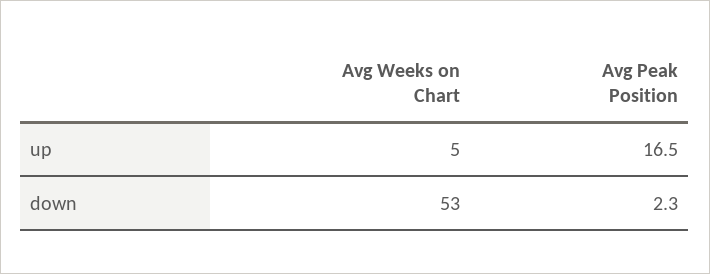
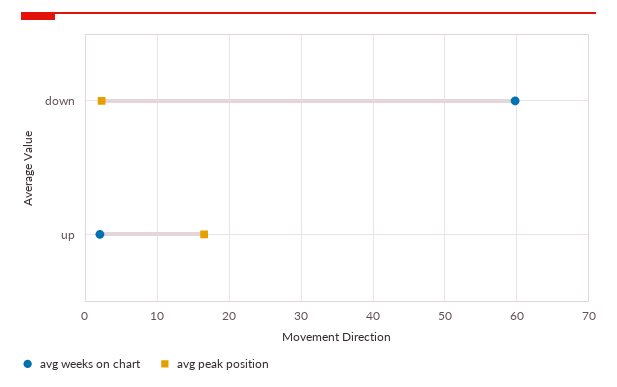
  {
    "Avg Weeks on Chart": {
-     "up": 5,
+     "up": 2,
-     "down": 53
+     "down": 60
    },
    "Avg Peak Position": {
      "up": 16.5,
      "down": 2.3
    }
  }

